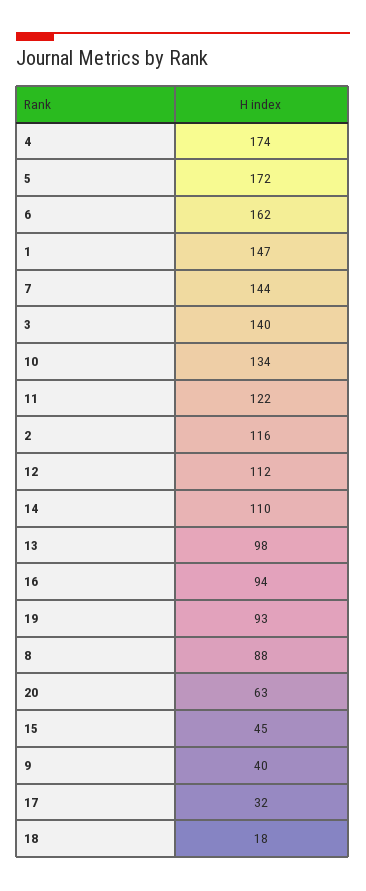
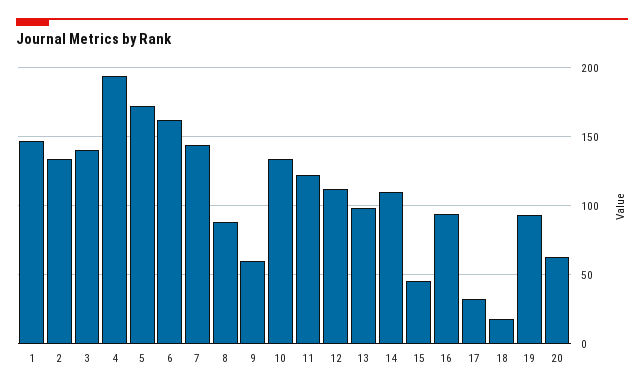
  {
-   "4": 174,
+   "4": 195,
    "5": 172,
    "6": 162,
    "1": 147,
    "7": 144,
    "3": 140,
    "10": 134,
    "11": 122,
-   "2": 116,
+   "2": 135,
    "12": 112,
    "14": 110,
    "13": 98,
    "16": 94,
    "19": 93,
    "8": 88,
    "20": 63,
    "15": 45,
-   "9": 40,
+   "9": 60,
    "17": 32,
    "18": 18
  }

